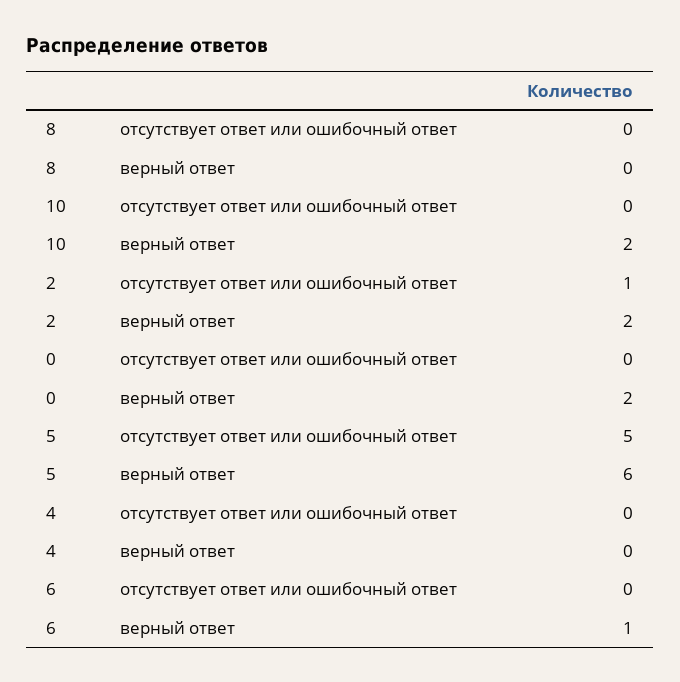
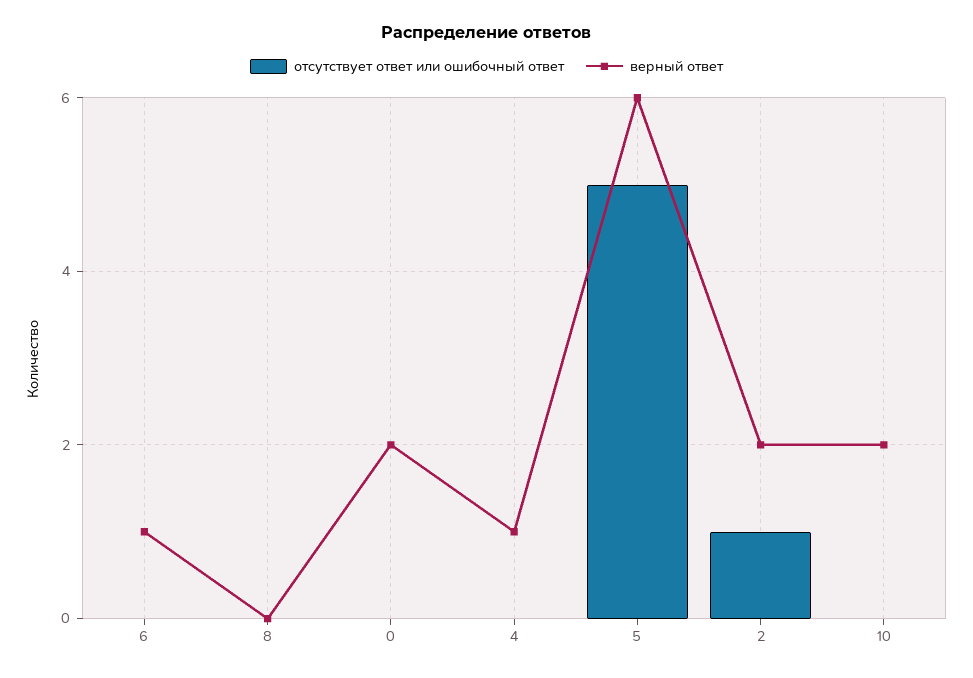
  {
    "отсутствует ответ или ошибочный ответ": {
      "8": 0,
      "10": 0,
      "2": 1,
      "0": 0,
      "5": 5,
      "4": 0,
      "6": 0
    },
    "верный ответ": {
      "8": 0,
      "10": 2,
      "2": 2,
      "0": 2,
      "5": 6,
-     "4": 0,
+     "4": 1,
      "6": 1
    }
  }

